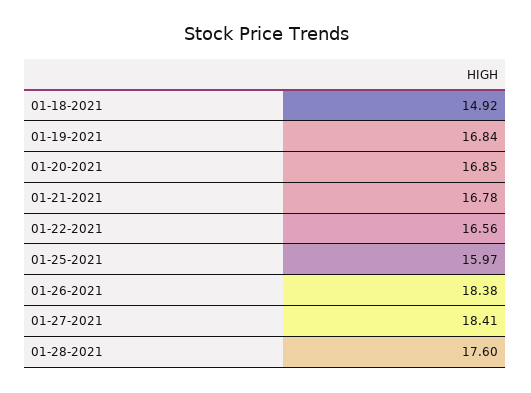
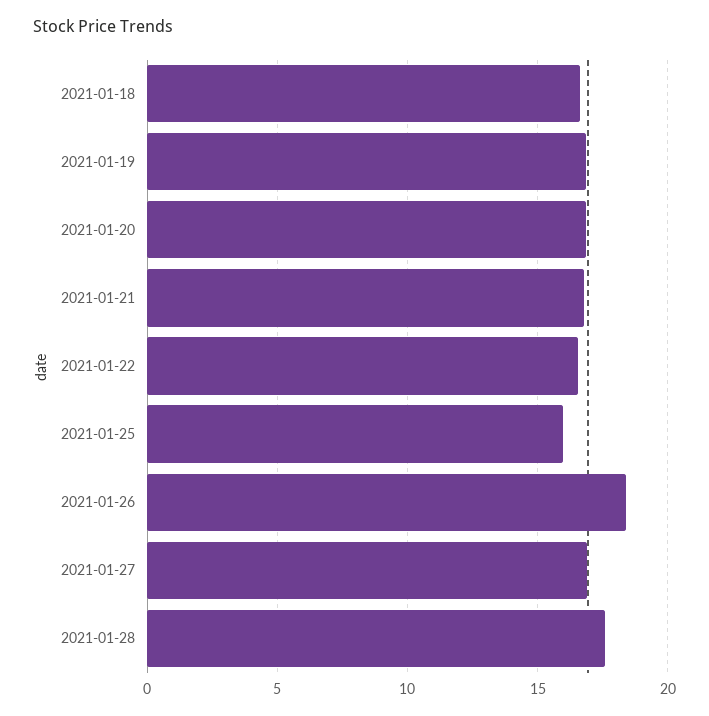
  {
-   "01-18-2021": 14.92,
+   "01-18-2021": 16.5,
    "01-19-2021": 16.84,
    "01-20-2021": 16.85,
    "01-21-2021": 16.78,
    "01-22-2021": 16.56,
    "01-25-2021": 15.97,
    "01-26-2021": 18.38,
-   "01-27-2021": 18.41,
+   "01-27-2021": 17,
    "01-28-2021": 17.6
  }

